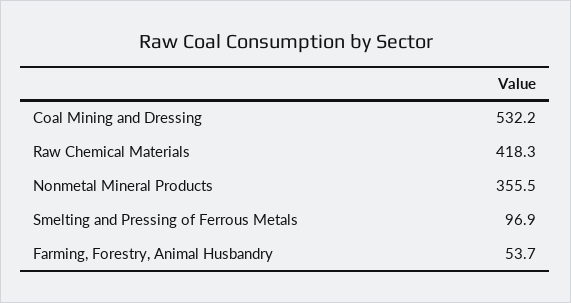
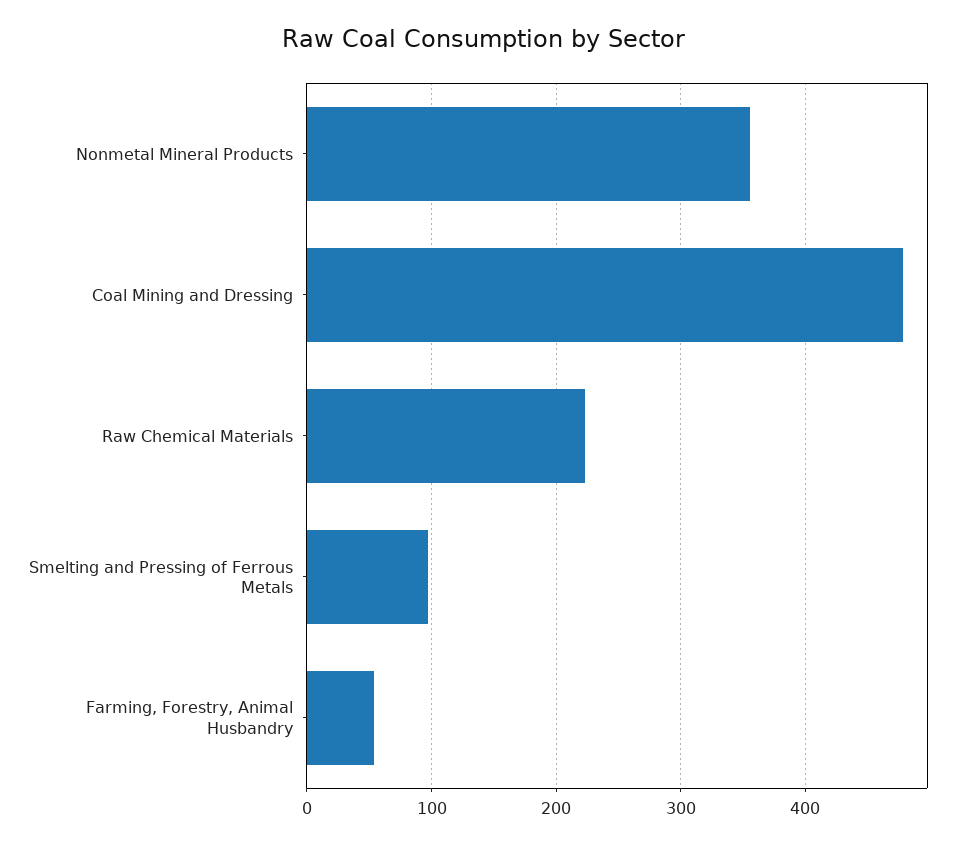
  {
-   "Coal Mining and Dressing": 532.2,
+   "Coal Mining and Dressing": 480,
-   "Raw Chemical Materials": 418.3,
+   "Raw Chemical Materials": 220,
    "Nonmetal Mineral Products": 355.5,
    "Smelting and Pressing of Ferrous Metals": 96.9,
    "Farming, Forestry, Animal Husbandry": 53.7
  }

